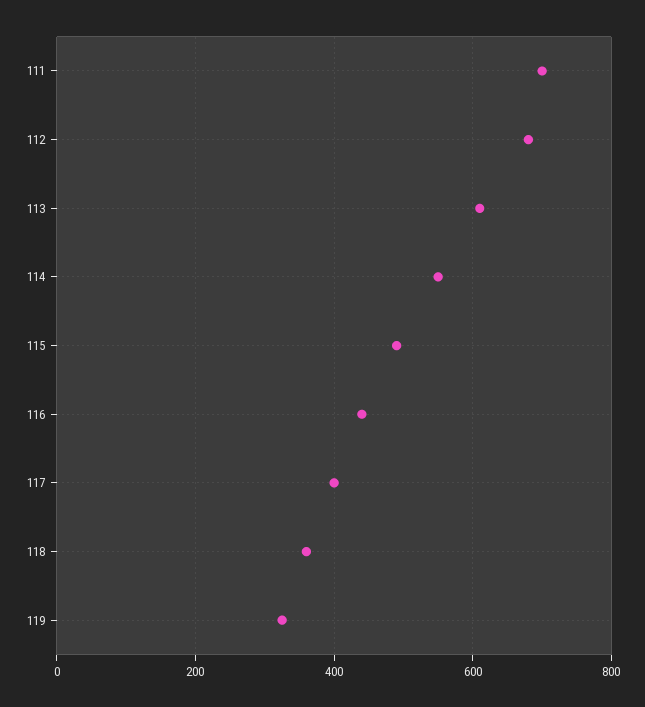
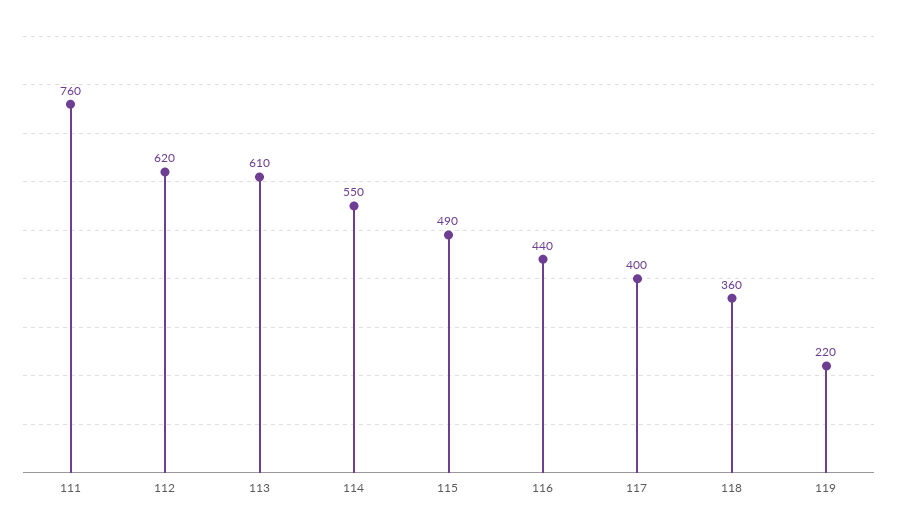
  {
-   "111": 700,
+   "111": 760,
-   "112": 680,
+   "112": 620,
    "113": 610,
    "114": 550,
    "115": 490,
    "116": 440,
    "117": 400,
    "118": 360,
-   "119": 320
+   "119": 220
  }

